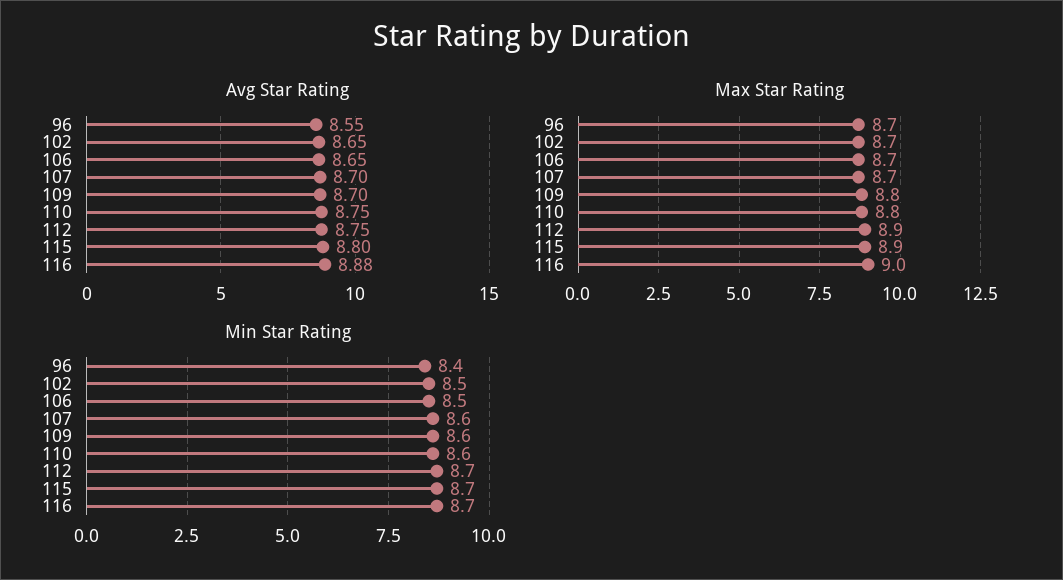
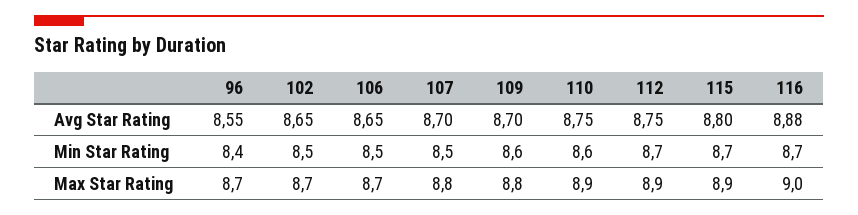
  {
    "Avg Star Rating": {
      "96": 8.55,
      "102": 8.65,
      "106": 8.65,
      "107": 8.7,
      "109": 8.7,
      "110": 8.75,
      "112": 8.75,
      "115": 8.8,
      "116": 8.88
    },
    "Max Star Rating": {
      "96": 8.7,
      "102": 8.7,
      "106": 8.7,
-     "107": 8.7,
+     "107": 8.8,
      "109": 8.8,
-     "110": 8.8,
+     "110": 8.9,
      "112": 8.9,
      "115": 8.9,
      "116": 9
    },
    "Min Star Rating": {
      "96": 8.4,
      "102": 8.5,
      "106": 8.5,
-     "107": 8.6,
+     "107": 8.5,
      "109": 8.6,
      "110": 8.6,
      "112": 8.7,
      "115": 8.7,
      "116": 8.7
    }
  }

